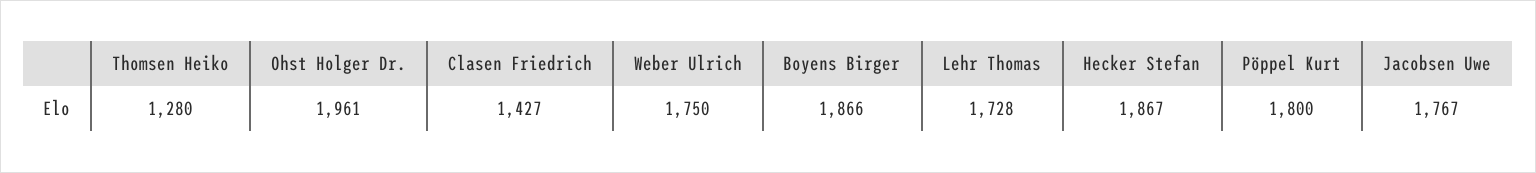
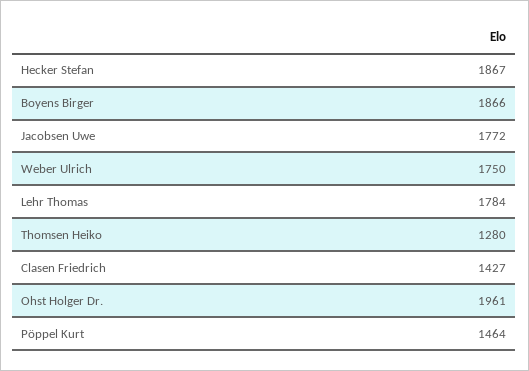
  {
    "Thomsen Heiko": 1280,
    "Ohst Holger Dr.": 1961,
    "Clasen Friedrich": 1427,
    "Weber Ulrich": 1750,
    "Boyens Birger": 1866,
-   "Lehr Thomas": 1728,
+   "Lehr Thomas": 1784,
    "Hecker Stefan": 1867,
-   "Pöppel Kurt": 1800,
+   "Pöppel Kurt": 1464,
-   "Jacobsen Uwe": 1767
+   "Jacobsen Uwe": 1772
  }

